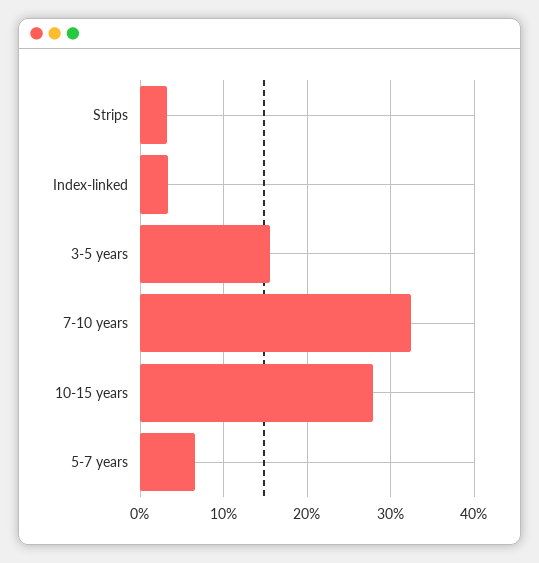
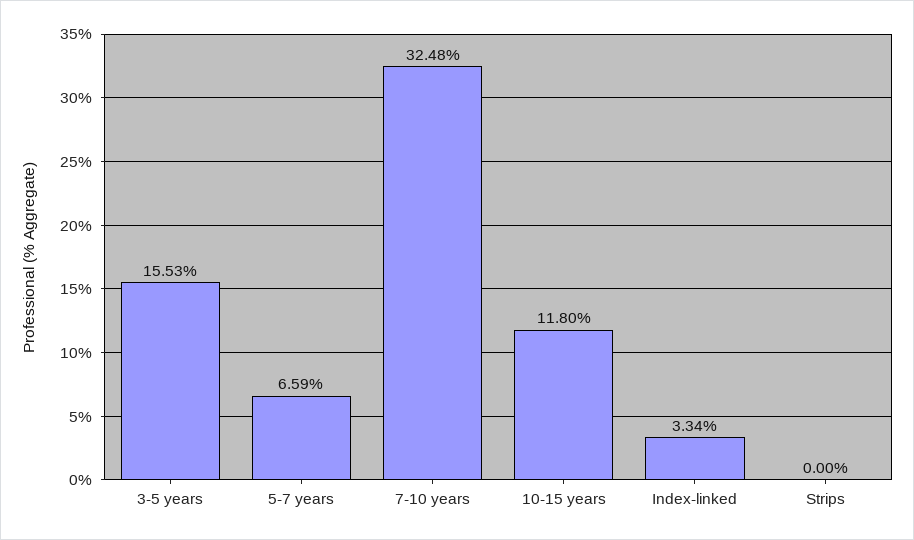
  {
-   "Strips": 3,
+   "Strips": 0,
    "Index-linked": 3.34,
    "3-5 years": 15.53,
    "7-10 years": 32.48,
-   "10-15 years": 28,
+   "10-15 years": 11.8,
    "5-7 years": 6.59
  }

